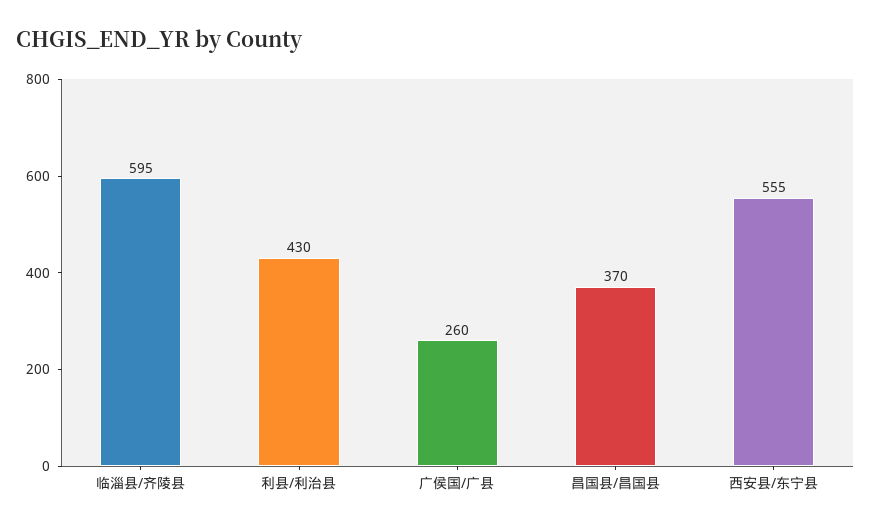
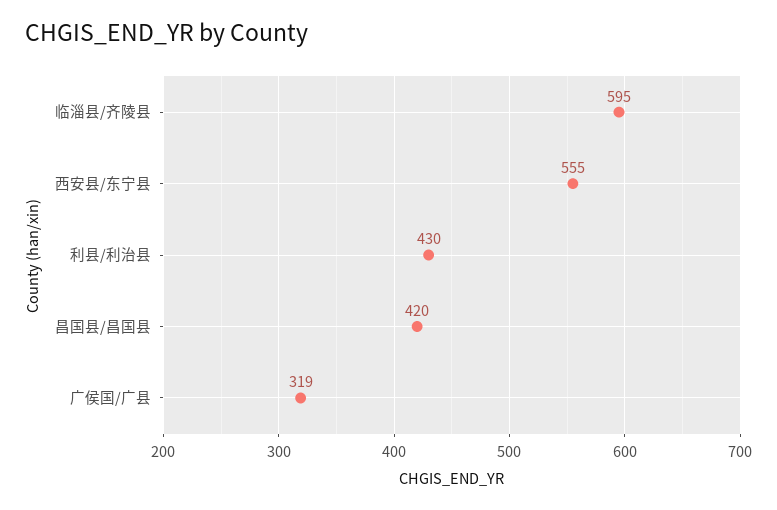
  {
    "临淄县/齐陵县": 595,
    "利县/利治县": 430,
-   "广侯国/广县": 260,
+   "广侯国/广县": 319,
-   "昌国县/昌国县": 370,
+   "昌国县/昌国县": 420,
    "西安县/东宁县": 555
  }

